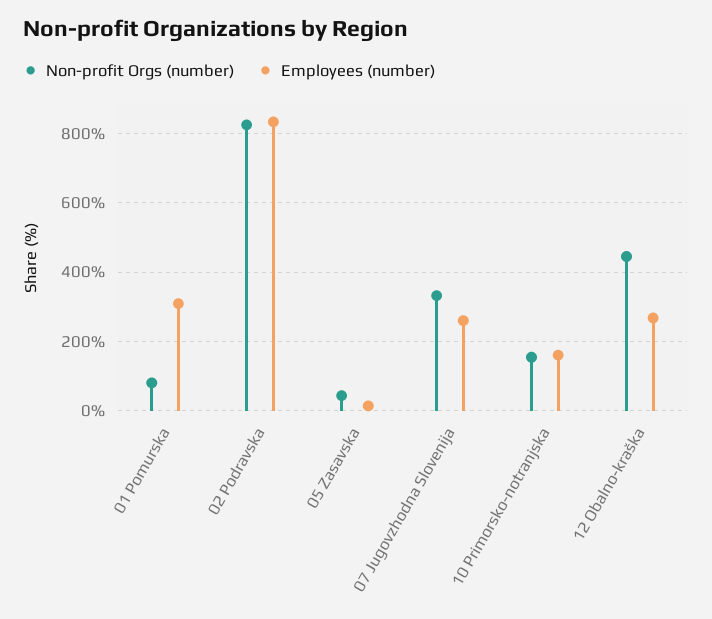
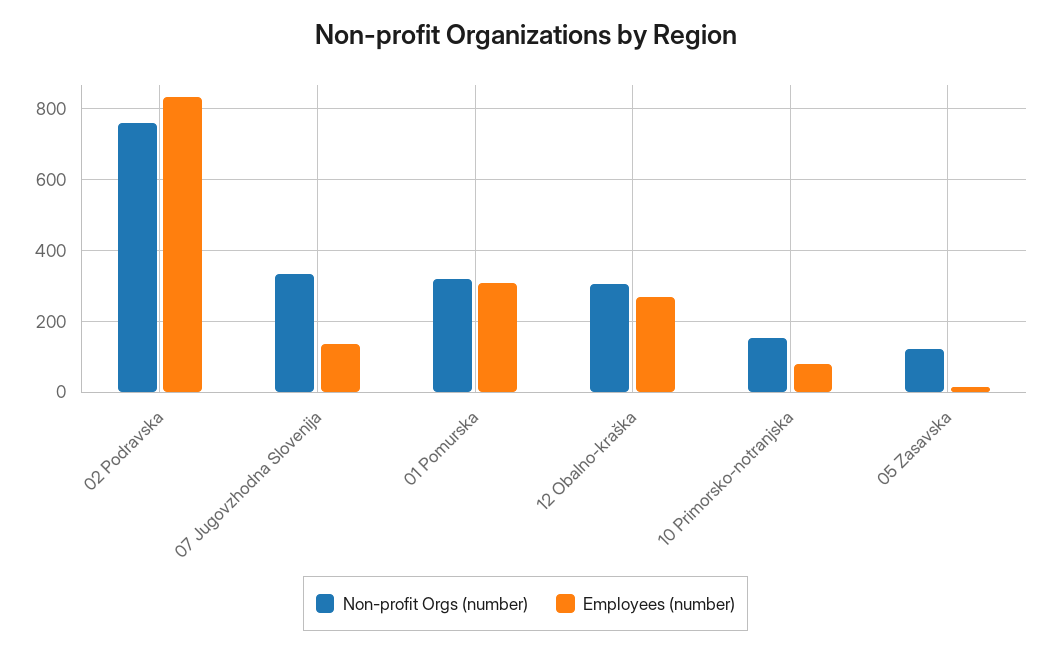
  {
    "Non-profit Orgs (number)": {
-     "01 Pomurska": 80,
+     "01 Pomurska": 320,
-     "02 Podravska": 820,
+     "02 Podravska": 760,
-     "05 Zasavska": 40,
+     "05 Zasavska": 120,
      "07 Jugovzhodna Slovenija": 340,
      "10 Primorsko-notranjska": 160,
-     "12 Obalno-kraška": 440
+     "12 Obalno-kraška": 300
    },
    "Employees (number)": {
      "01 Pomurska": 300,
      "02 Podravska": 840,
      "05 Zasavska": 20,
-     "07 Jugovzhodna Slovenija": 260,
+     "07 Jugovzhodna Slovenija": 140,
-     "10 Primorsko-notranjska": 160,
+     "10 Primorsko-notranjska": 80,
      "12 Obalno-kraška": 260
    }
  }

